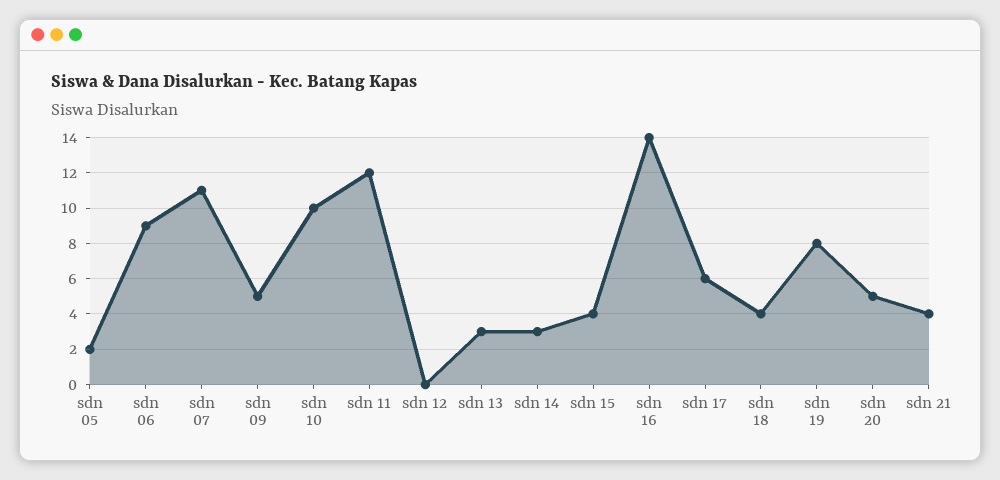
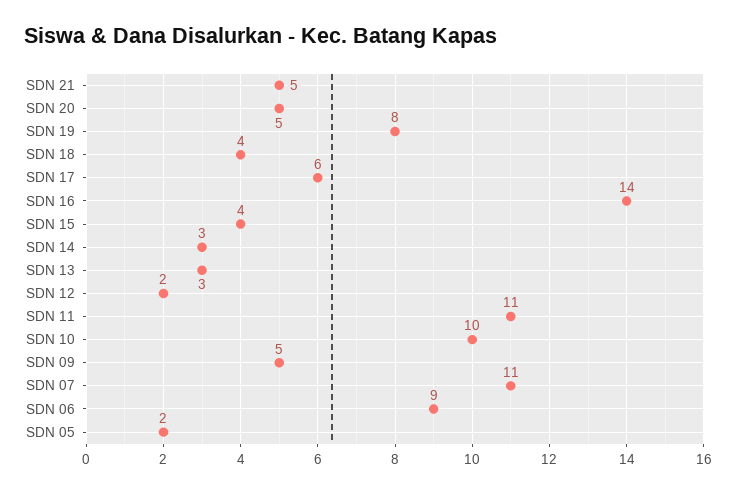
  {
    "sdn 05": 2,
    "sdn 06": 9,
    "sdn 07": 11,
    "sdn 09": 5,
    "sdn 10": 10,
-   "sdn 11": 12,
+   "sdn 11": 11,
-   "sdn 12": 0,
+   "sdn 12": 2,
    "sdn 13": 3,
    "sdn 14": 3,
    "sdn 15": 4,
    "sdn 16": 14,
    "sdn 17": 6,
    "sdn 18": 4,
    "sdn 19": 8,
    "sdn 20": 5,
-   "sdn 21": 4
+   "sdn 21": 5
  }

